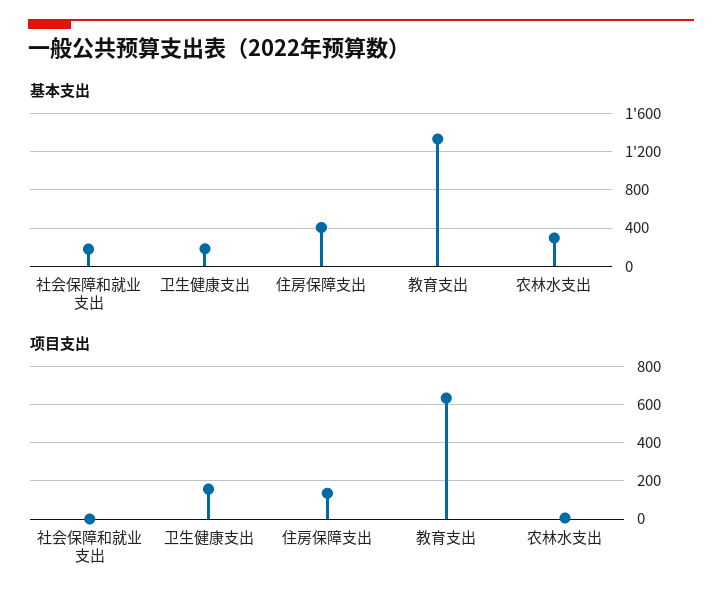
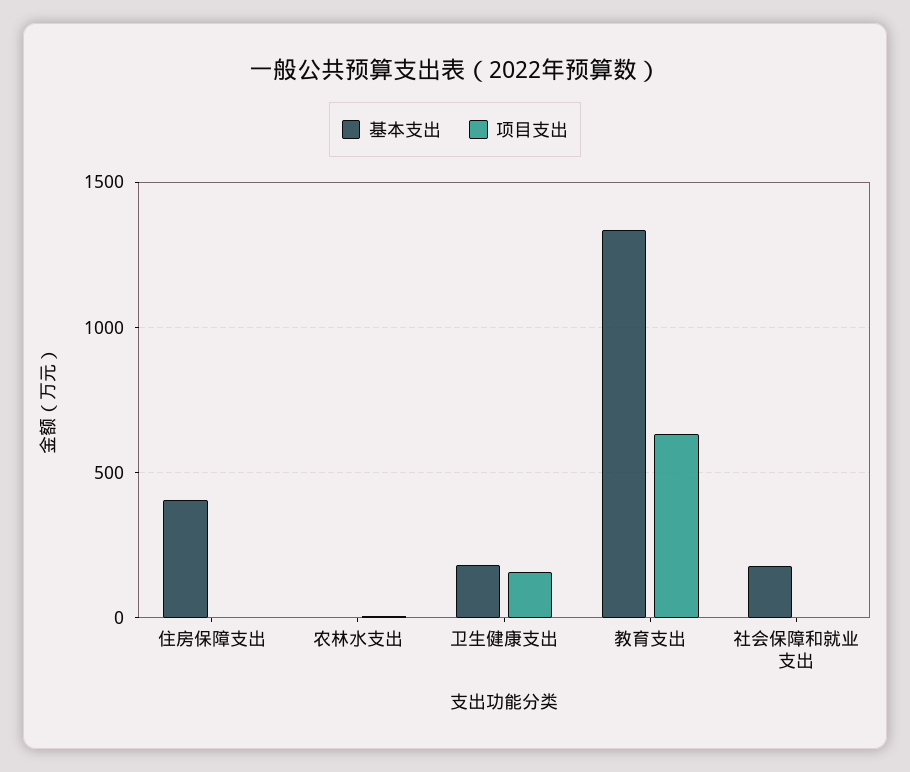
  {
    "基本支出": {
      "社会保障和就业支出": 200,
      "卫生健康支出": 200,
      "住房保障支出": 400,
      "教育支出": 1350,
-     "农林水支出": 300
+     "农林水支出": 0
    },
    "项目支出": {
      "社会保障和就业支出": 0,
      "卫生健康支出": 150,
-     "住房保障支出": 150,
+     "住房保障支出": 0,
      "教育支出": 650,
      "农林水支出": 0
    }
  }

